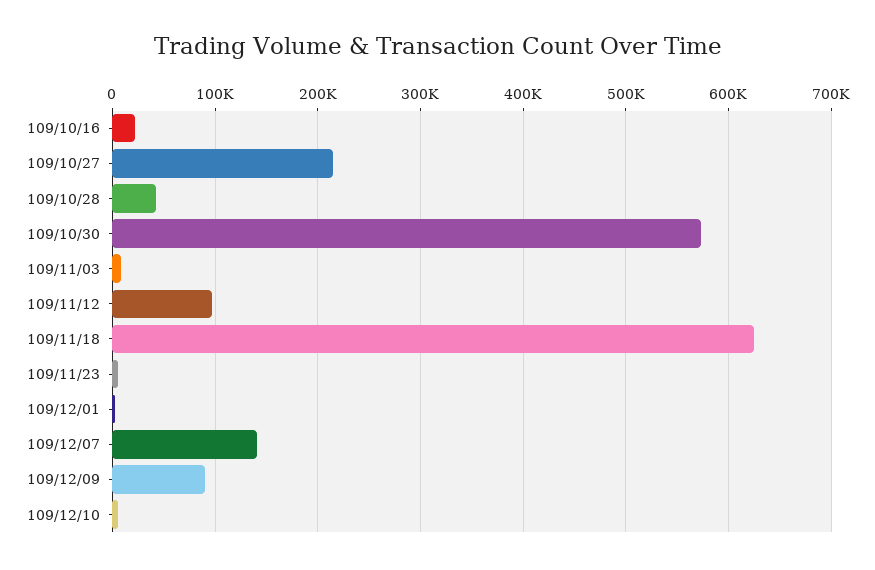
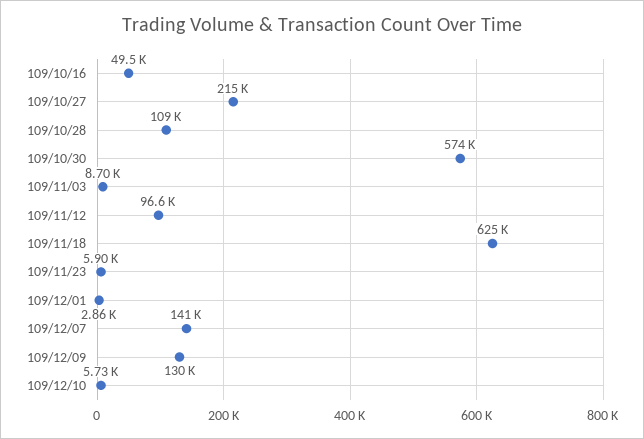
  {
-   "109/10/16": 20000,
+   "109/10/16": 49500,
    "109/10/27": 215000,
-   "109/10/28": 40000,
+   "109/10/28": 109000,
    "109/10/30": 574000,
    "109/11/03": 8700,
    "109/11/12": 96600,
    "109/11/18": 625000,
    "109/11/23": 5900,
    "109/12/01": 2860,
    "109/12/07": 141000,
-   "109/12/09": 90000,
+   "109/12/09": 130000,
    "109/12/10": 5730
  }

